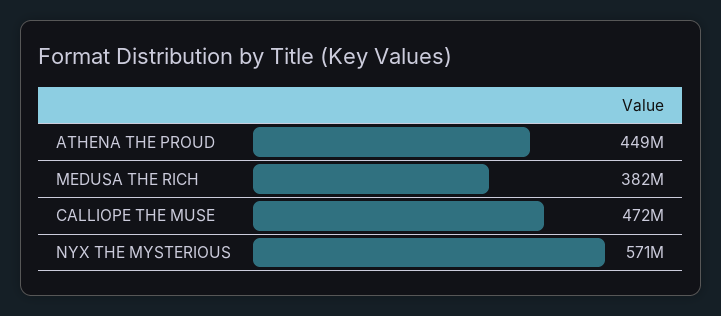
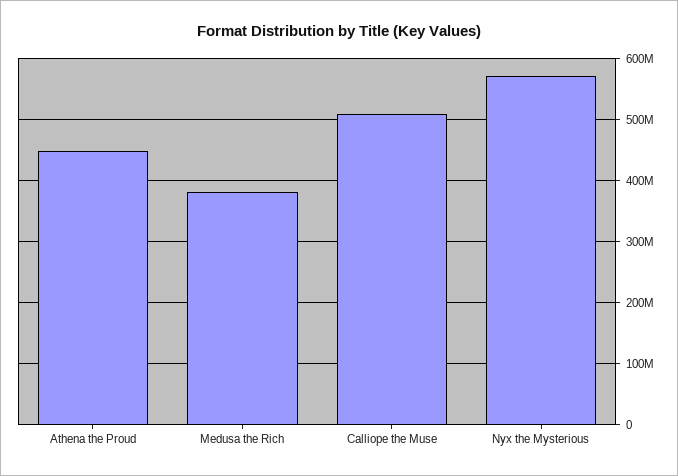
  {
    "ATHENA THE PROUD": 449000000,
    "MEDUSA THE RICH": 382000000,
-   "CALLIOPE THE MUSE": 472000000,
+   "CALLIOPE THE MUSE": 510000000,
    "NYX THE MYSTERIOUS": 571000000
  }

